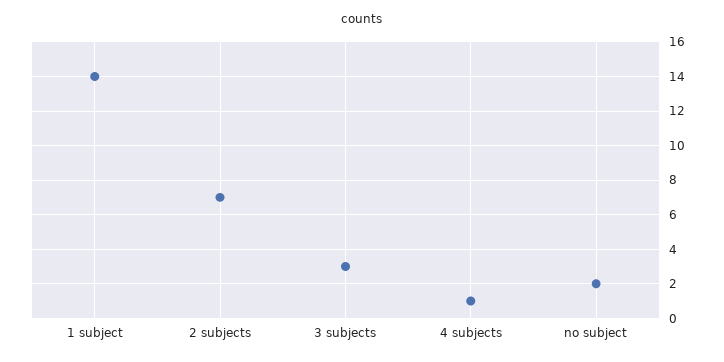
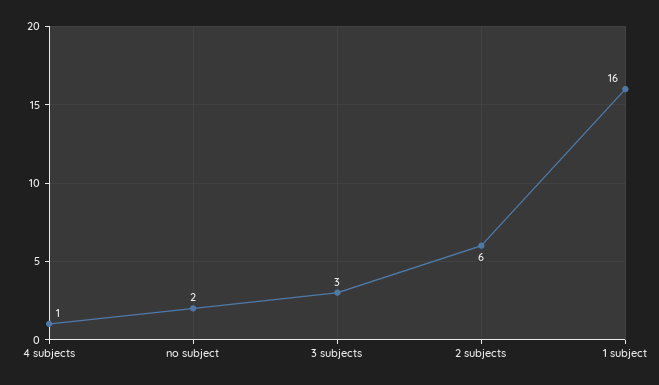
  {
-   "1 subject": 14,
+   "1 subject": 16,
-   "2 subjects": 7,
+   "2 subjects": 6,
    "3 subjects": 3,
    "4 subjects": 1,
    "no subject": 2
  }

